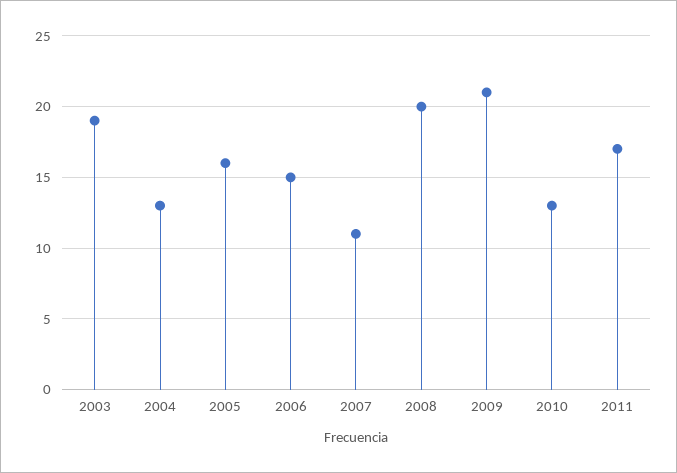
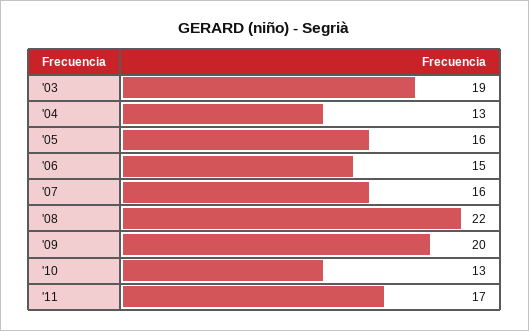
  {
    "2003": 19,
    "2004": 13,
    "2005": 16,
    "2006": 15,
-   "2007": 11,
+   "2007": 16,
-   "2008": 20,
+   "2008": 22,
-   "2009": 21,
+   "2009": 20,
    "2010": 13,
    "2011": 17
  }

